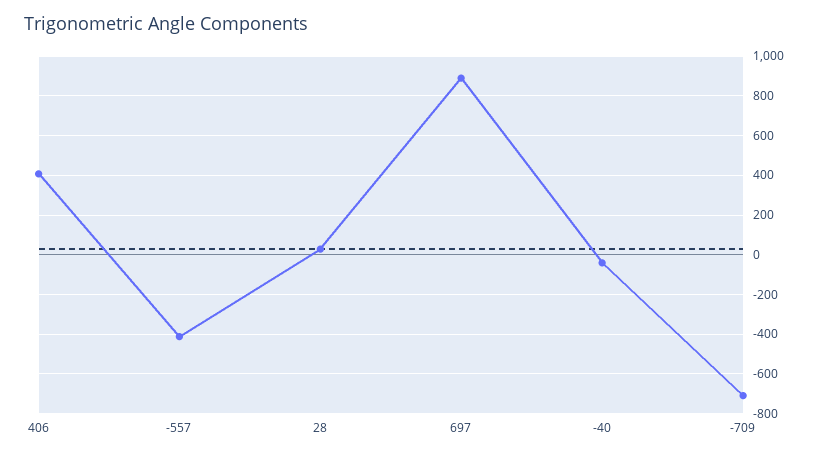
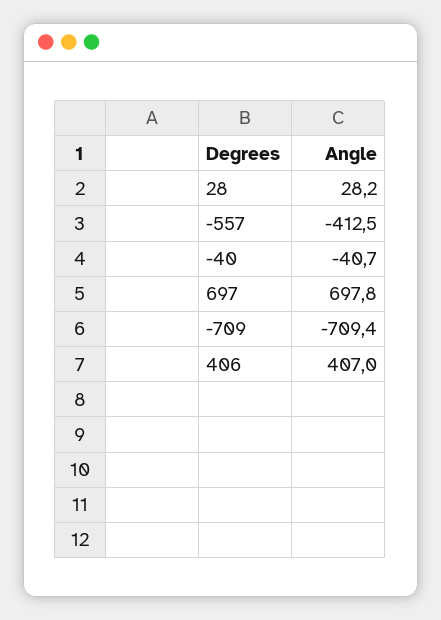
  {
    "406": 407,
    "-557": -412.5,
    "28": 28.2,
-   "697": 900,
+   "697": 697.8,
    "-40": -40.7,
    "-709": -709.4
  }

